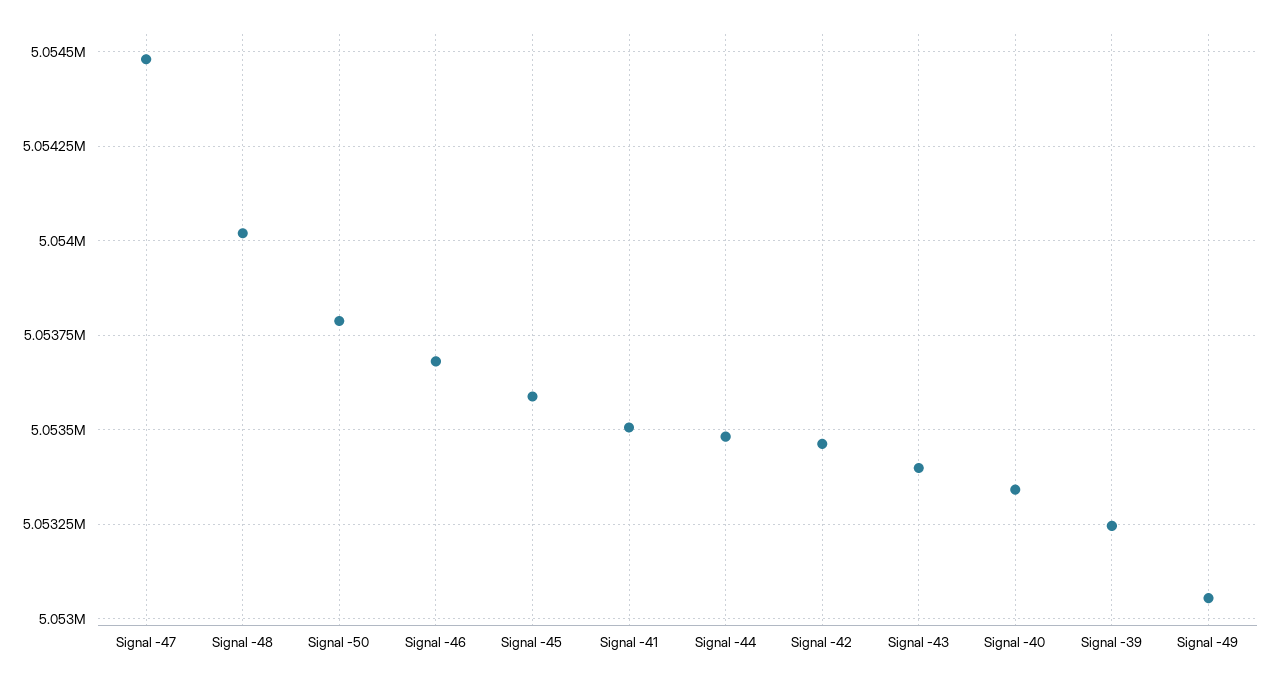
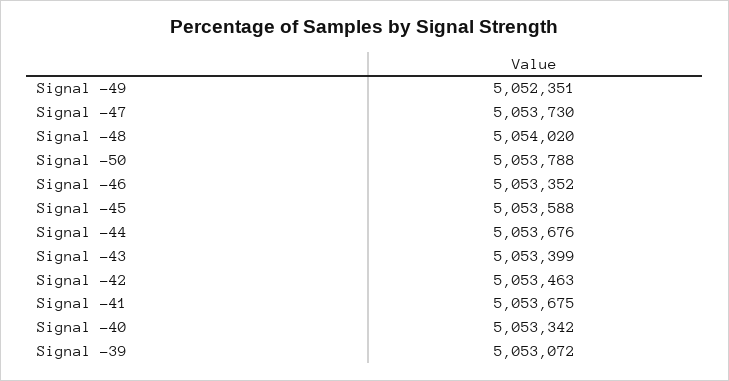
  {
-   "Signal -47": 5054475,
+   "Signal -47": 5053730,
    "Signal -48": 5054020,
    "Signal -50": 5053788,
-   "Signal -46": 5053675,
+   "Signal -46": 5053352,
    "Signal -45": 5053588,
-   "Signal -41": 5053500,
+   "Signal -41": 5053675,
-   "Signal -44": 5053475,
+   "Signal -44": 5053676,
    "Signal -42": 5053463,
    "Signal -43": 5053399,
    "Signal -40": 5053342,
-   "Signal -39": 5053250,
+   "Signal -39": 5053072,
-   "Signal -49": 5053050
+   "Signal -49": 5052351
  }

